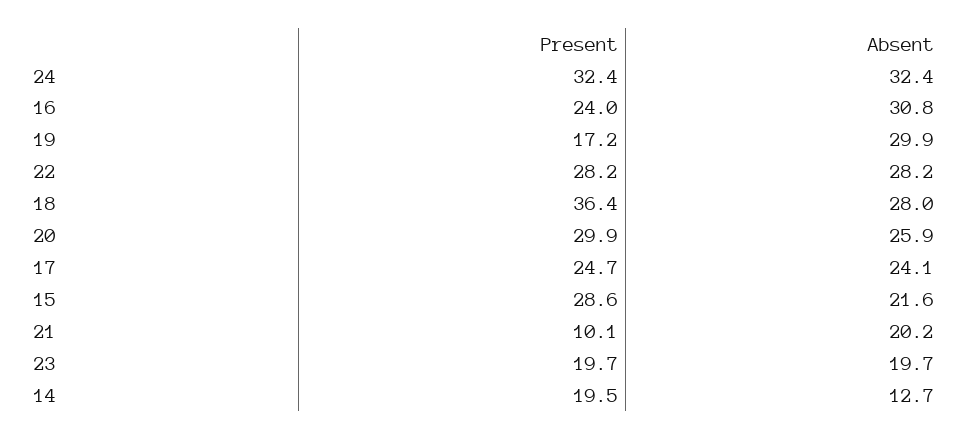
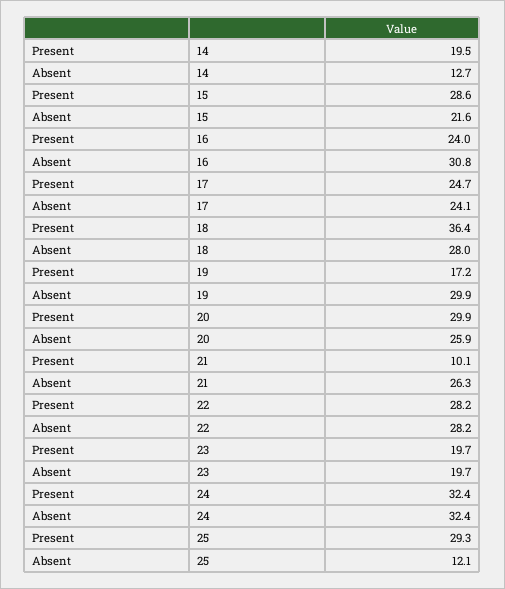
  {
    "Present": {
      "24": 32.4,
      "16": 24,
      "19": 17.2,
      "22": 28.2,
      "18": 36.4,
      "20": 29.9,
      "17": 24.7,
      "15": 28.6,
      "21": 10.1,
      "23": 19.7,
-     "14": 19.5
+     "14": 19.5,
+     "25": 29.3
    },
    "Absent": {
      "24": 32.4,
      "16": 30.8,
      "19": 29.9,
      "22": 28.2,
      "18": 28,
      "20": 25.9,
      "17": 24.1,
      "15": 21.6,
-     "21": 20.2,
+     "21": 26.3,
      "23": 19.7,
-     "14": 12.7
+     "14": 12.7,
+     "25": 12.1
    }
  }

